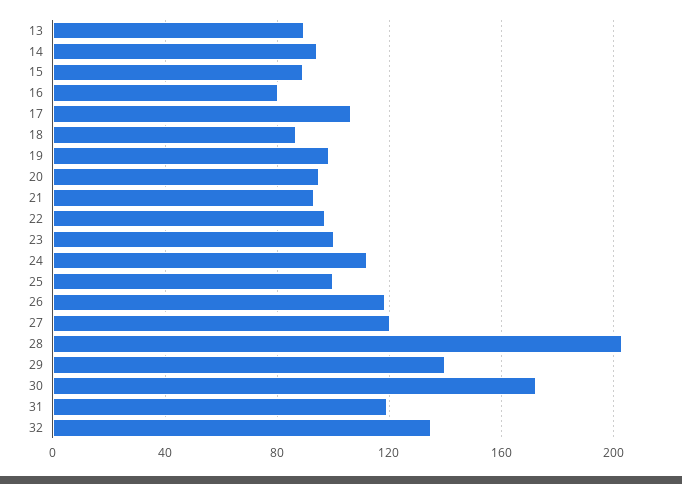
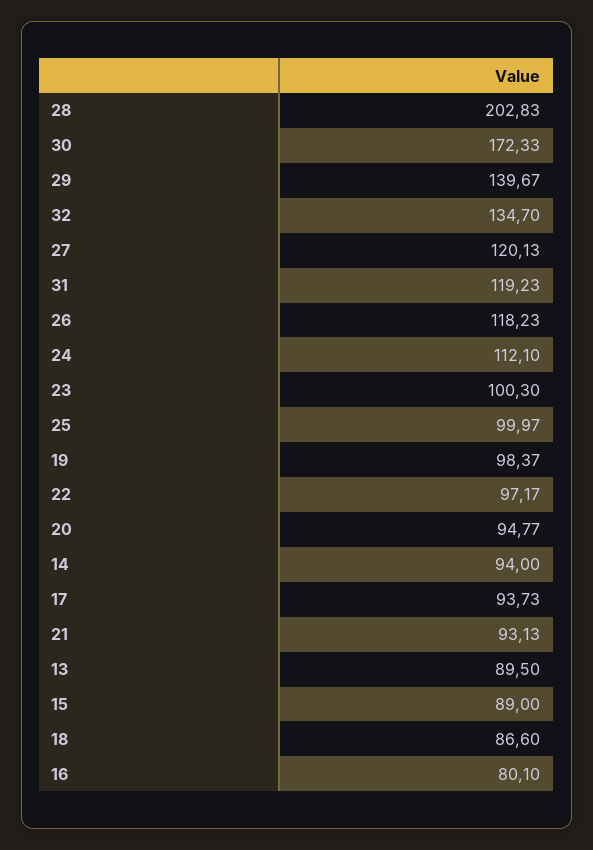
  {
    "13": 89.5,
    "14": 94,
    "15": 89,
    "16": 80.1,
-   "17": 105,
+   "17": 93.73,
    "18": 86.6,
    "19": 98.37,
    "20": 94.77,
    "21": 93.13,
    "22": 97.17,
    "23": 100.3,
    "24": 112.1,
    "25": 99.97,
    "26": 118.23,
    "27": 120.13,
    "28": 202.83,
    "29": 139.67,
    "30": 172.33,
    "31": 119.23,
    "32": 134.7
  }

